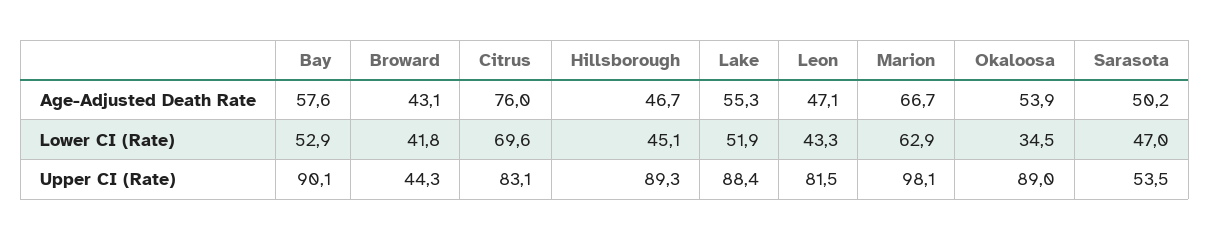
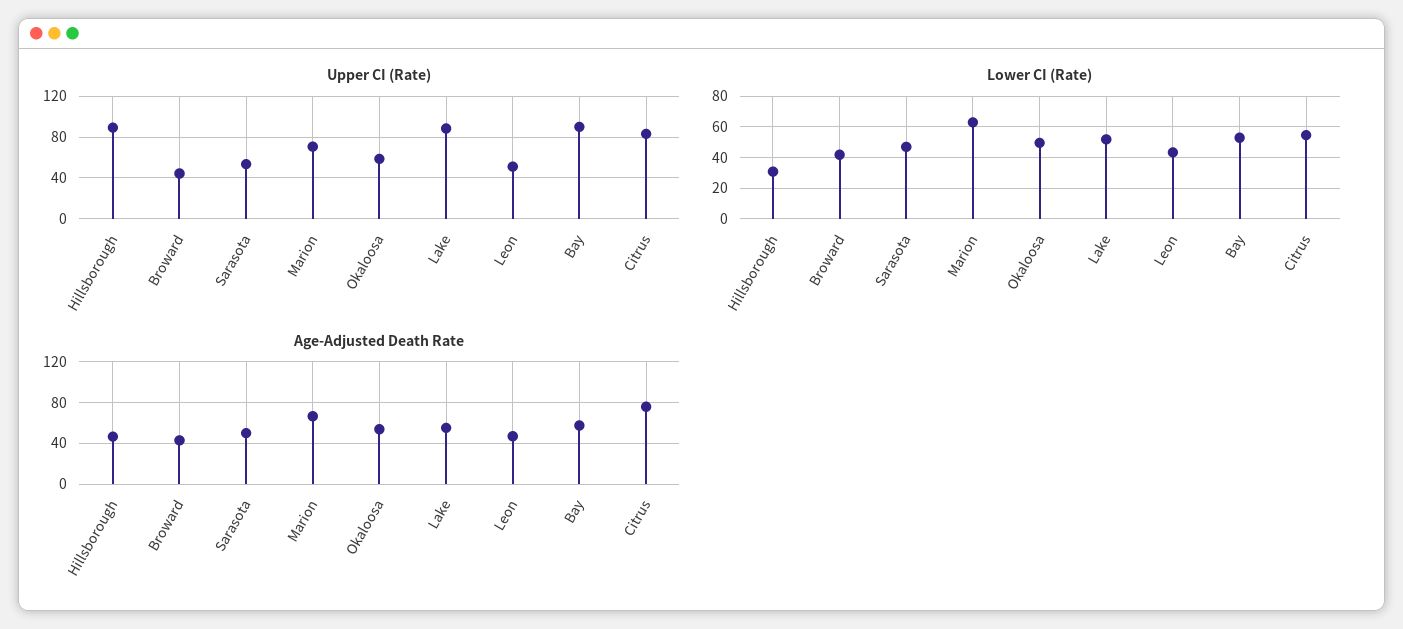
  {
    "Age-Adjusted Death Rate": {
      "Bay": 57.6,
      "Broward": 43.1,
      "Citrus": 76,
      "Hillsborough": 46.7,
      "Lake": 55.3,
      "Leon": 47.1,
      "Marion": 66.7,
      "Okaloosa": 53.9,
      "Sarasota": 50.2
    },
    "Lower CI (Rate)": {
      "Bay": 52.9,
      "Broward": 41.8,
-     "Citrus": 69.6,
+     "Citrus": 55,
-     "Hillsborough": 45.1,
+     "Hillsborough": 30,
      "Lake": 51.9,
      "Leon": 43.3,
      "Marion": 62.9,
-     "Okaloosa": 34.5,
+     "Okaloosa": 50,
      "Sarasota": 47
    },
    "Upper CI (Rate)": {
      "Bay": 90.1,
      "Broward": 44.3,
      "Citrus": 83.1,
      "Hillsborough": 89.3,
      "Lake": 88.4,
-     "Leon": 81.5,
+     "Leon": 50,
-     "Marion": 98.1,
+     "Marion": 70,
-     "Okaloosa": 89,
+     "Okaloosa": 60,
      "Sarasota": 53.5
    }
  }

